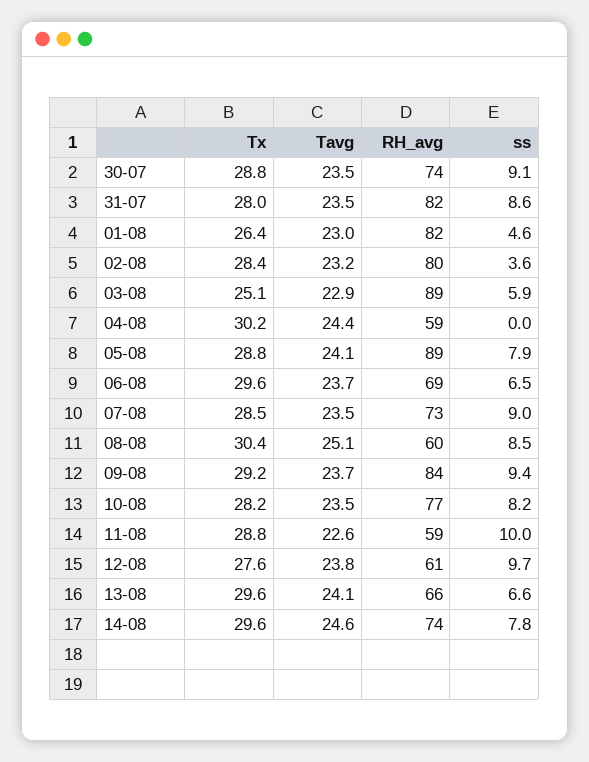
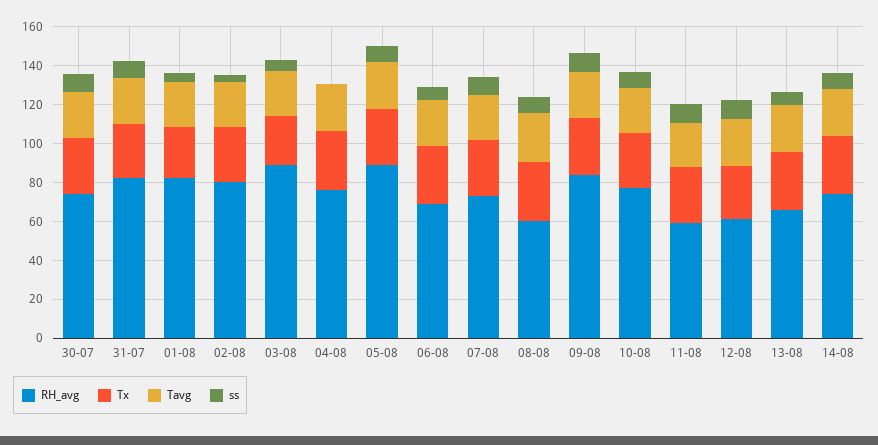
  {
    "Tx": {
      "30-07": 28.8,
      "31-07": 28,
      "01-08": 26.4,
      "02-08": 28.4,
      "03-08": 25.1,
      "04-08": 30.2,
      "05-08": 28.8,
      "06-08": 29.6,
      "07-08": 28.5,
      "08-08": 30.4,
      "09-08": 29.2,
      "10-08": 28.2,
      "11-08": 28.8,
      "12-08": 27.6,
      "13-08": 29.6,
      "14-08": 29.6
    },
    "Tavg": {
      "30-07": 23.5,
      "31-07": 23.5,
      "01-08": 23,
      "02-08": 23.2,
      "03-08": 22.9,
      "04-08": 24.4,
      "05-08": 24.1,
      "06-08": 23.7,
      "07-08": 23.5,
      "08-08": 25.1,
      "09-08": 23.7,
      "10-08": 23.5,
      "11-08": 22.6,
      "12-08": 23.8,
      "13-08": 24.1,
      "14-08": 24.6
    },
    "RH_avg": {
      "30-07": 74,
      "31-07": 82,
      "01-08": 82,
      "02-08": 80,
      "03-08": 89,
-     "04-08": 59,
+     "04-08": 75,
      "05-08": 89,
      "06-08": 69,
      "07-08": 73,
      "08-08": 60,
      "09-08": 84,
      "10-08": 77,
      "11-08": 59,
      "12-08": 61,
      "13-08": 66,
      "14-08": 74
    },
    "ss": {
      "30-07": 9.1,
      "31-07": 8.6,
      "01-08": 4.6,
      "02-08": 3.6,
      "03-08": 5.9,
      "04-08": 0,
      "05-08": 7.9,
      "06-08": 6.5,
      "07-08": 9,
      "08-08": 8.5,
      "09-08": 9.4,
      "10-08": 8.2,
      "11-08": 10,
      "12-08": 9.7,
      "13-08": 6.6,
      "14-08": 7.8
    }
  }

